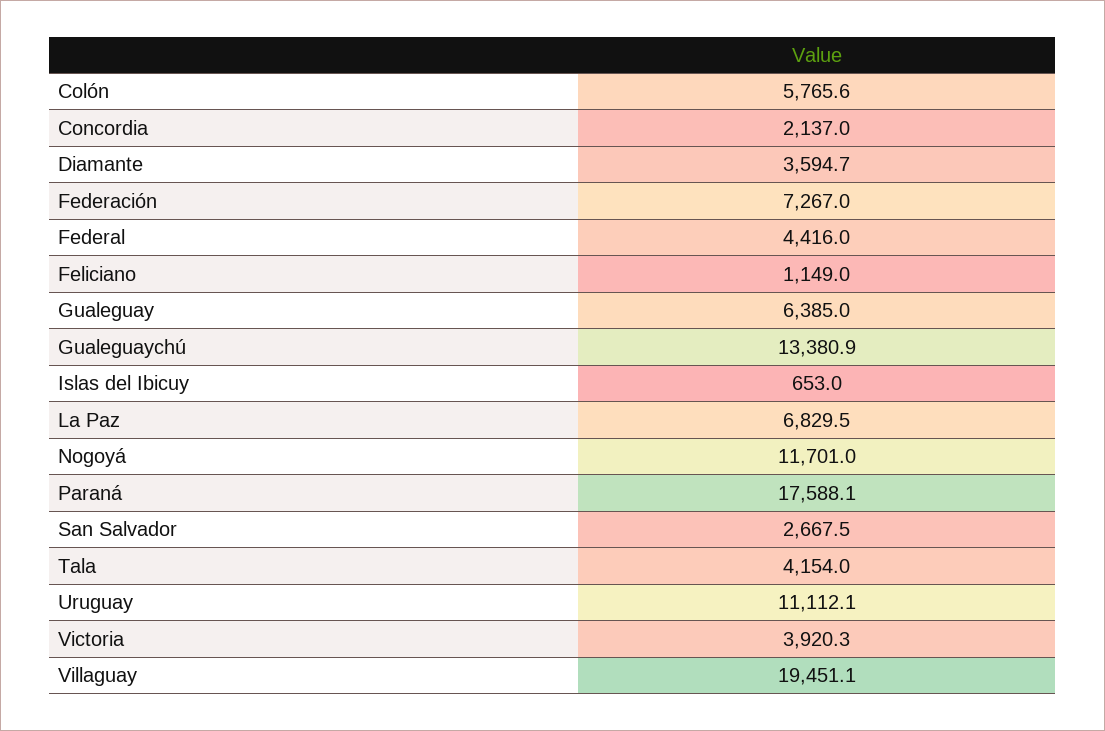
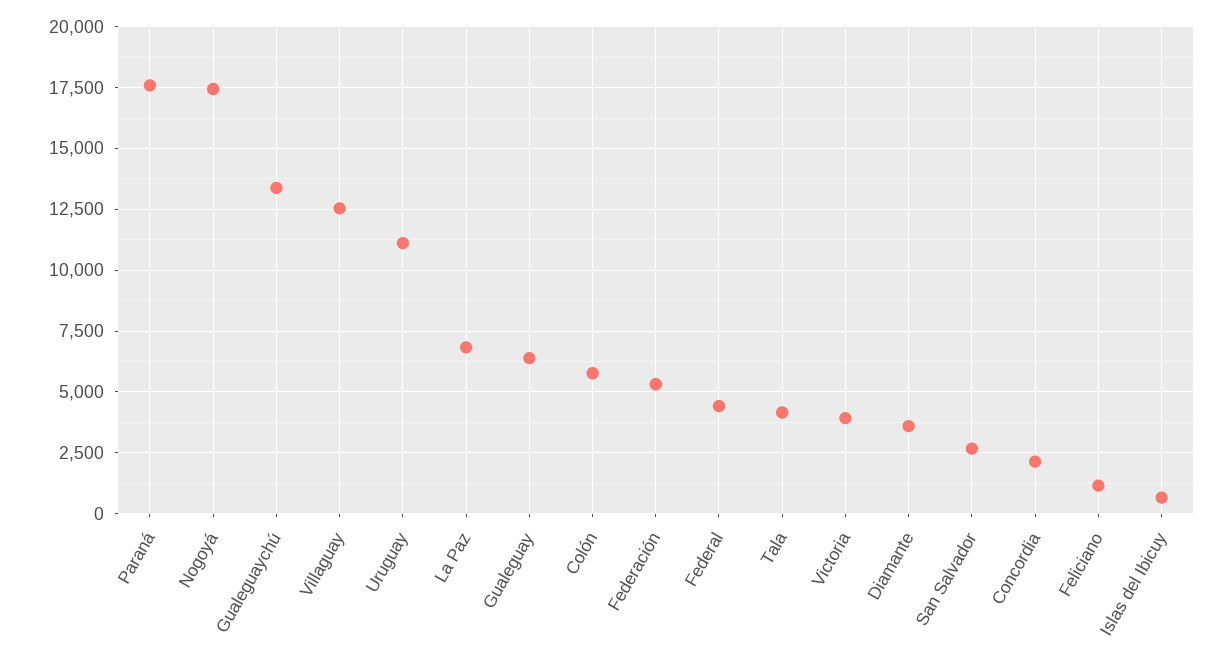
  {
    "Colón": 5765.6,
    "Concordia": 2137,
    "Diamante": 3594.7,
-   "Federación": 7267,
+   "Federación": 5250,
    "Federal": 4416,
    "Feliciano": 1149,
    "Gualeguay": 6385,
    "Gualeguaychú": 13380.9,
    "Islas del Ibicuy": 653,
    "La Paz": 6829.5,
-   "Nogoyá": 11701,
+   "Nogoyá": 17500,
    "Paraná": 17588.1,
    "San Salvador": 2667.5,
    "Tala": 4154,
    "Uruguay": 11112.1,
    "Victoria": 3920.3,
-   "Villaguay": 19451.1
+   "Villaguay": 12500
  }

